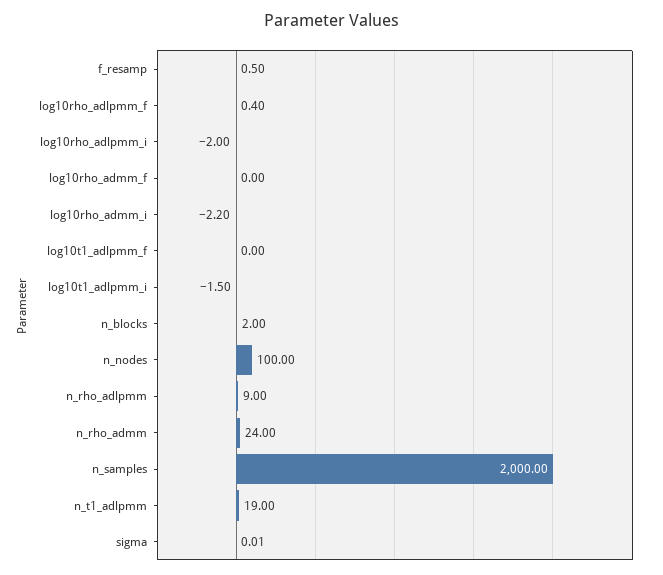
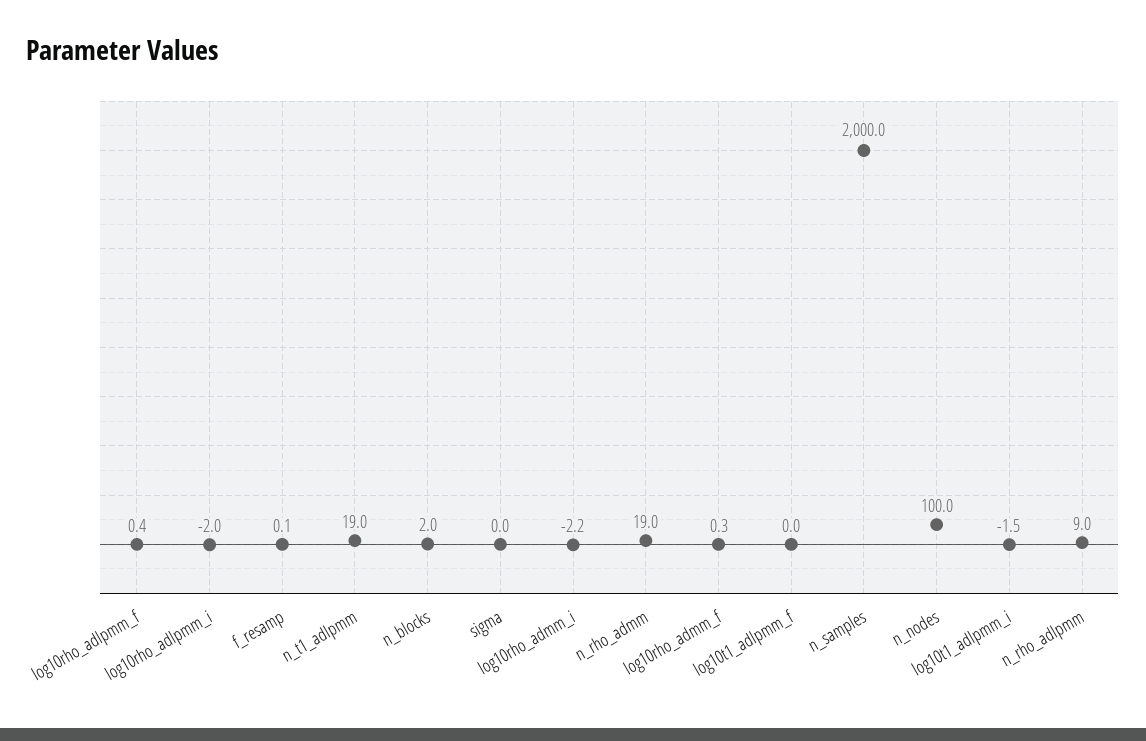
  {
-   "f_resamp": 0.5,
+   "f_resamp": 0.1,
    "log10rho_adlpmm_f": 0.4,
    "log10rho_adlpmm_i": -2,
-   "log10rho_admm_f": 0,
+   "log10rho_admm_f": 0.3,
    "log10rho_admm_i": -2.2,
    "log10t1_adlpmm_f": 0,
    "log10t1_adlpmm_i": -1.5,
    "n_blocks": 2,
    "n_nodes": 100,
    "n_rho_adlpmm": 9,
-   "n_rho_admm": 24,
+   "n_rho_admm": 19,
    "n_samples": 2000,
    "n_t1_adlpmm": 19,
    "sigma": 0.01
  }

